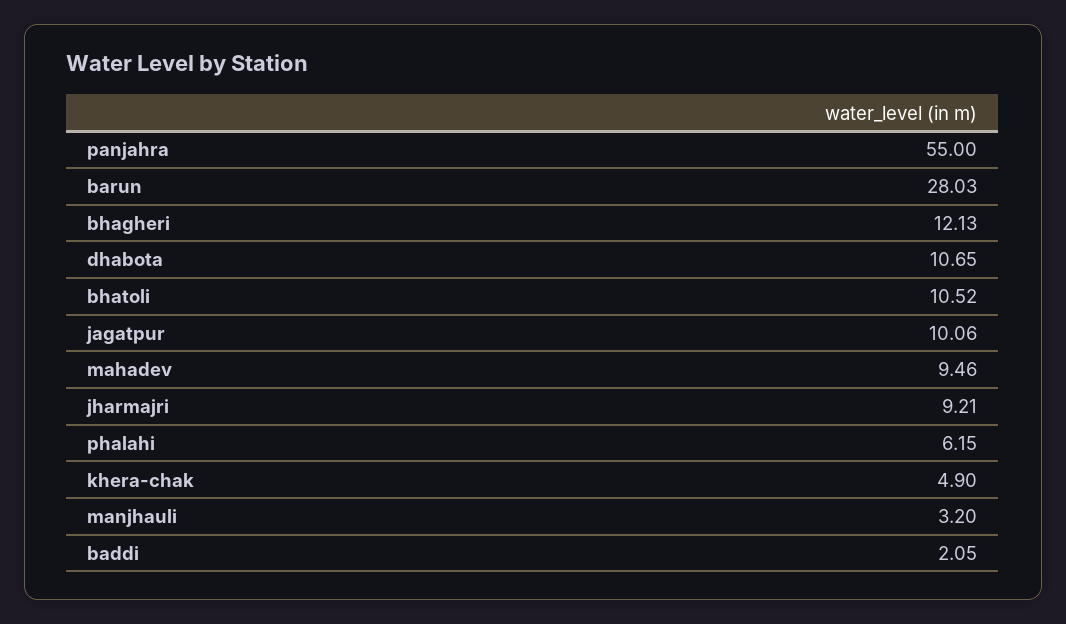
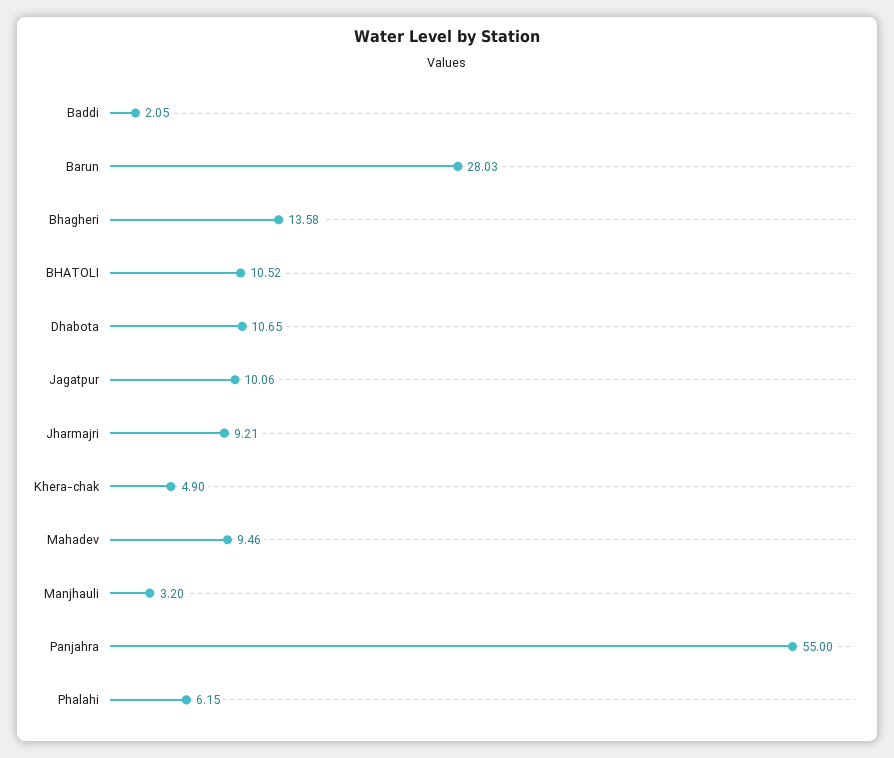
  {
    "panjahra": 55,
    "barun": 28.03,
-   "bhagheri": 12.13,
+   "bhagheri": 13.58,
    "dhabota": 10.65,
    "bhatoli": 10.52,
    "jagatpur": 10.06,
    "mahadev": 9.46,
    "jharmajri": 9.21,
    "phalahi": 6.15,
    "khera-chak": 4.9,
    "manjhauli": 3.2,
    "baddi": 2.05
  }

